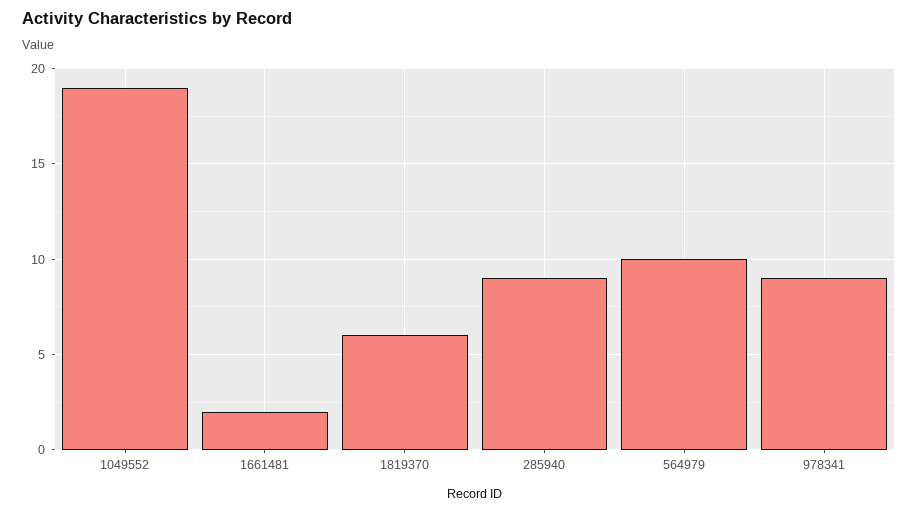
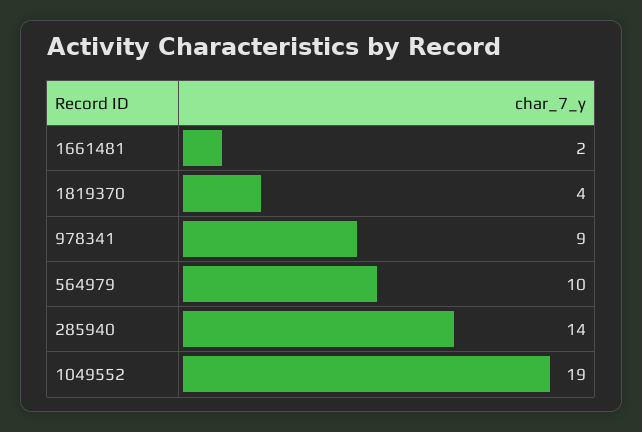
  {
    "1049552": 19,
    "1661481": 2,
-   "1819370": 6,
+   "1819370": 4,
-   "285940": 9,
+   "285940": 14,
    "564979": 10,
    "978341": 9
  }

